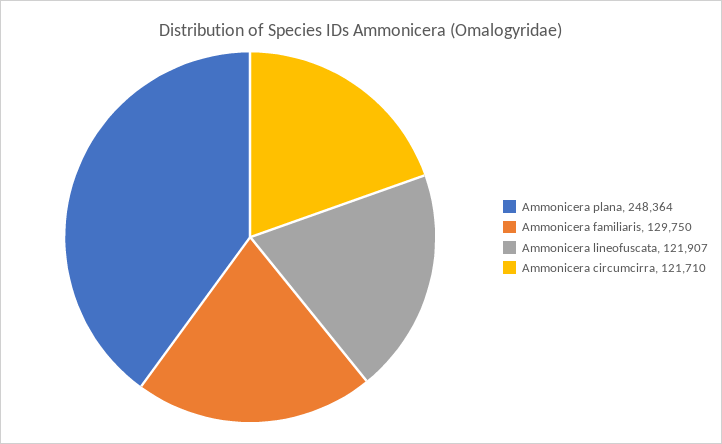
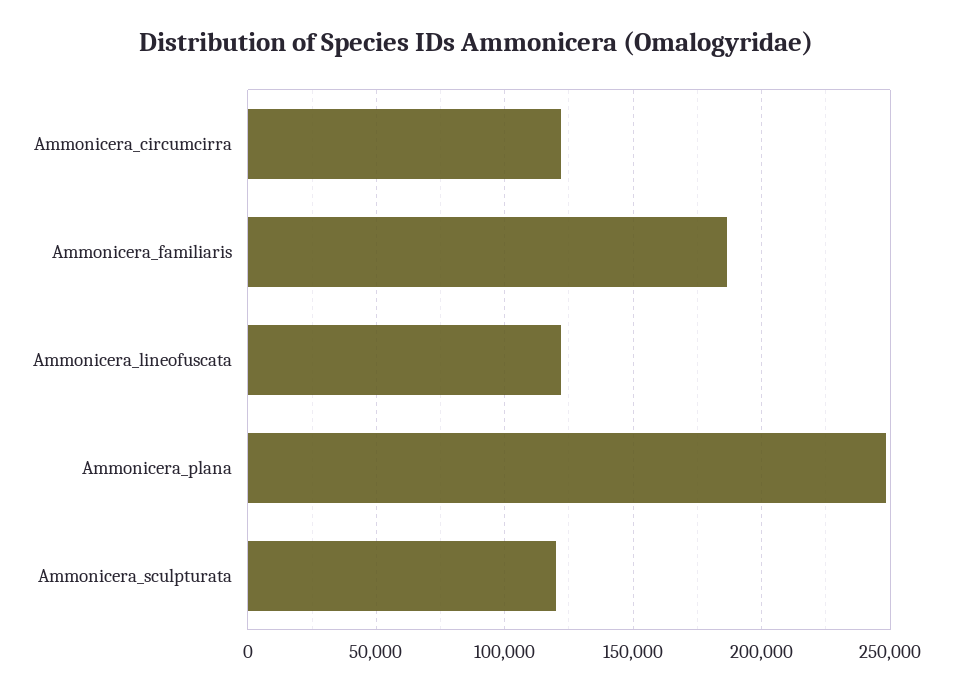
  {
    "Ammonicera plana": 248364,
-   "Ammonicera familiaris": 129750,
+   "Ammonicera familiaris": 185000,
    "Ammonicera lineofuscata": 121907,
-   "Ammonicera circumcirra": 121710
+   "Ammonicera circumcirra": 121710,
+   "Ammonicera_sculpturata": 120000
  }

